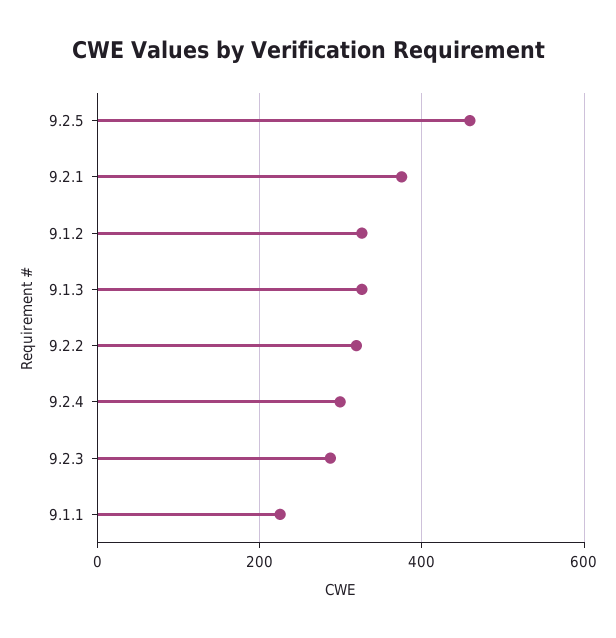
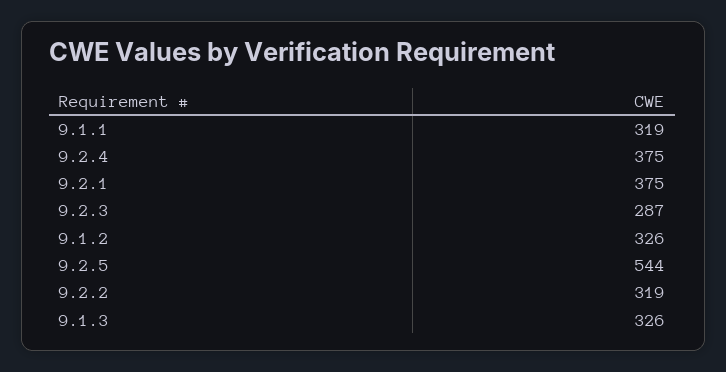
  {
-   "9.2.5": 460,
+   "9.2.5": 544,
    "9.2.1": 375,
    "9.1.2": 326,
    "9.1.3": 326,
    "9.2.2": 319,
-   "9.2.4": 300,
+   "9.2.4": 375,
    "9.2.3": 287,
-   "9.1.1": 220
+   "9.1.1": 319
  }

